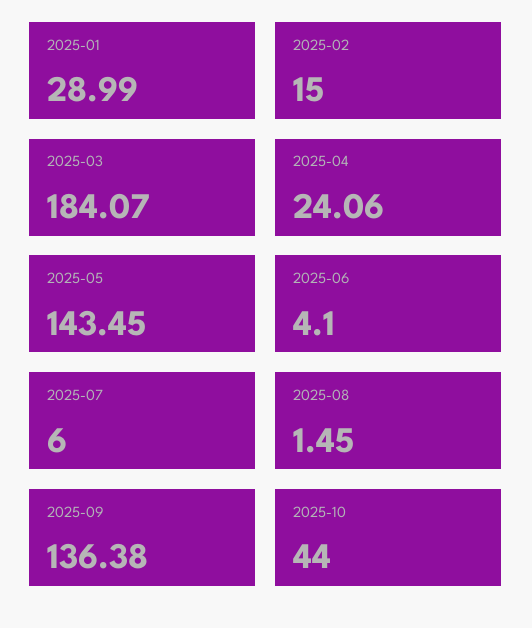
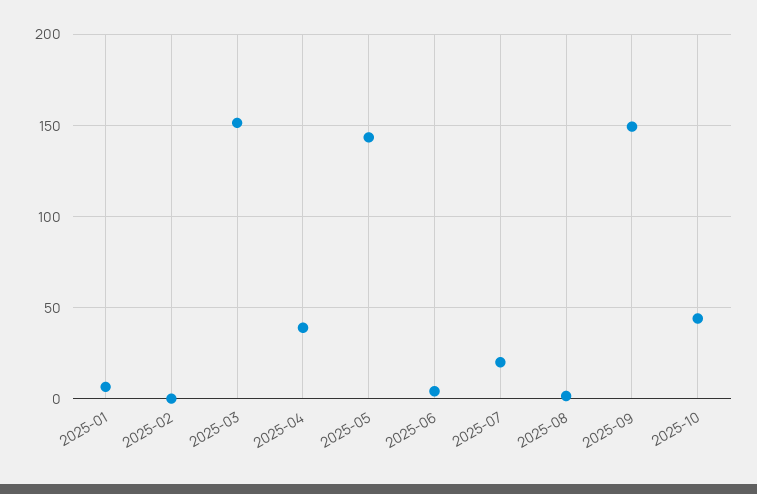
  {
-   "2025-01": 28.99,
+   "2025-01": 5,
-   "2025-02": 15,
+   "2025-02": 0,
-   "2025-03": 184.07,
+   "2025-03": 150,
-   "2025-04": 24.06,
+   "2025-04": 40,
    "2025-05": 143.45,
    "2025-06": 4.1,
-   "2025-07": 6,
+   "2025-07": 20,
    "2025-08": 1.45,
-   "2025-09": 136.38,
+   "2025-09": 150,
    "2025-10": 44
  }

